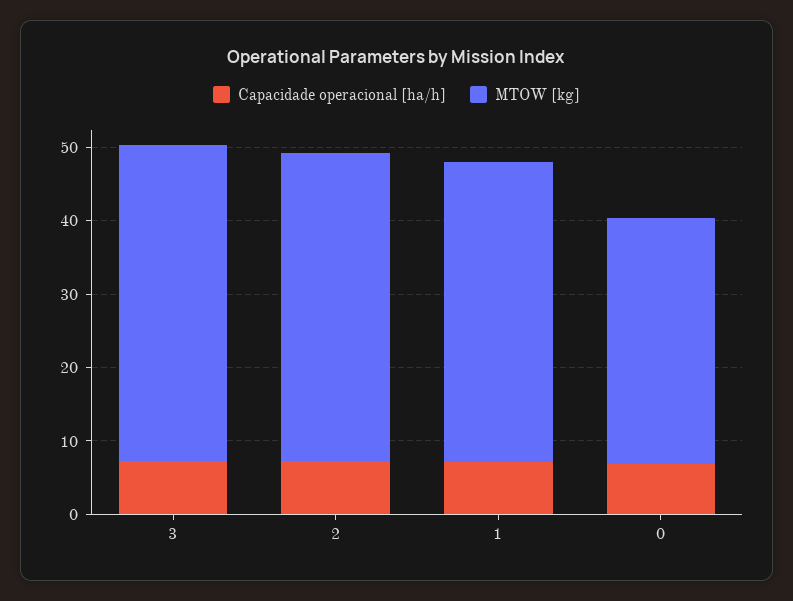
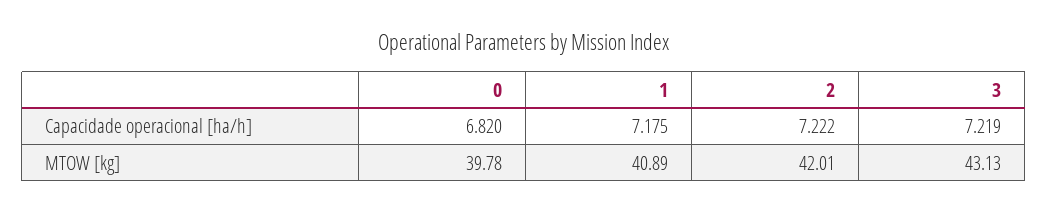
  {
    "Capacidade operacional [ha/h]": {
      "3": 7.219,
      "2": 7.222,
      "1": 7.175,
      "0": 6.82
    },
    "MTOW [kg]": {
      "3": 43.13,
      "2": 42.01,
      "1": 40.89,
-     "0": 34
+     "0": 39.78
    }
  }

